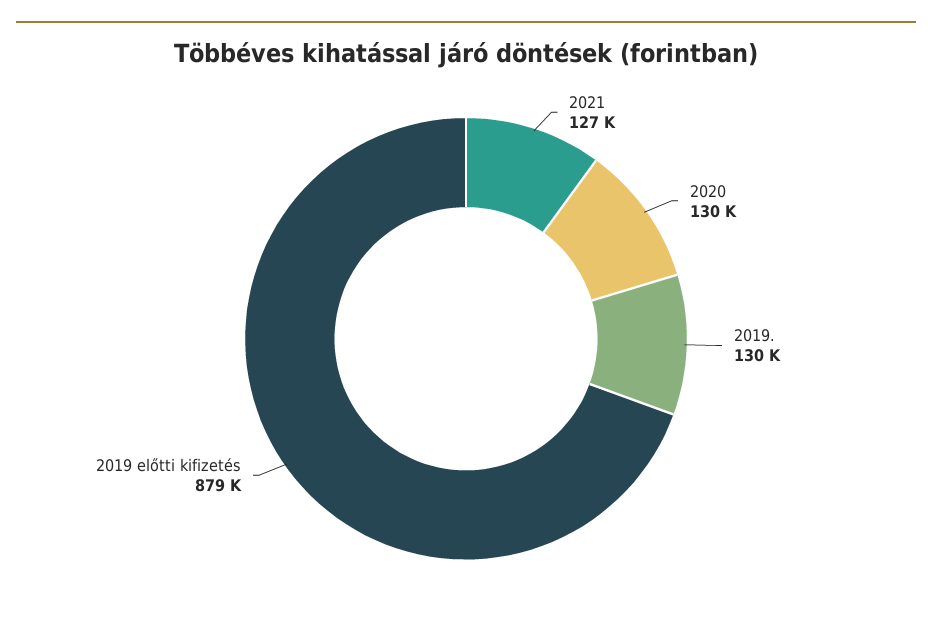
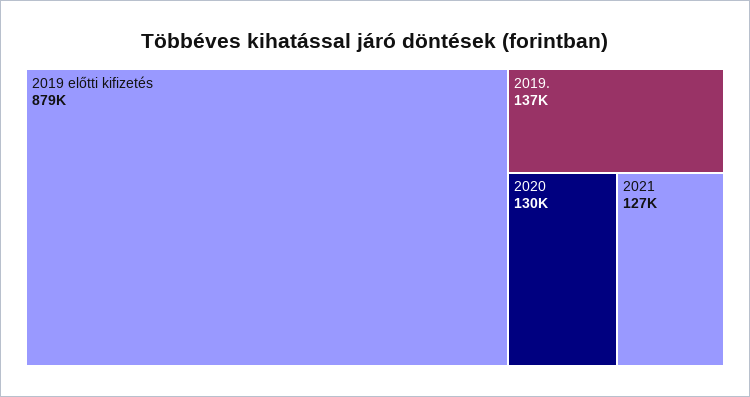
  {
    "2021": 127000,
    "2020": 130000,
-   "2019.": 130000,
+   "2019.": 137000,
    "2019 előtti kifizetés": 879000
  }

